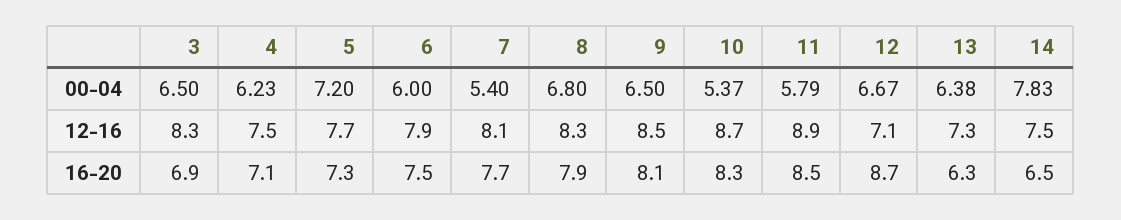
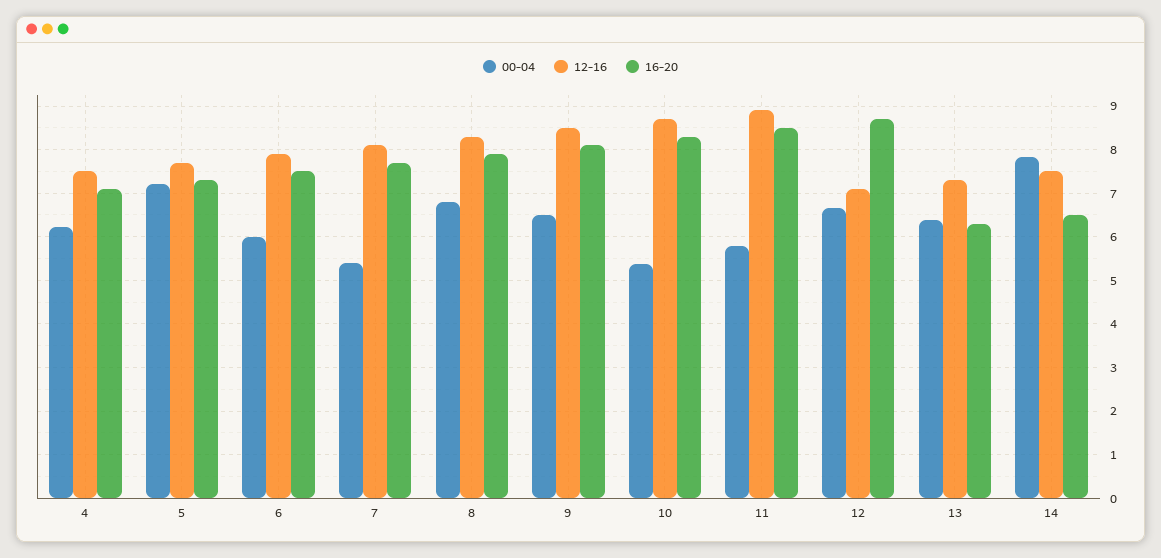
  {
    "00-04": {
-     "3": 6.5,
      "4": 6.23,
      "5": 7.2,
      "6": 6,
      "7": 5.4,
      "8": 6.8,
      "9": 6.5,
      "10": 5.37,
      "11": 5.79,
      "12": 6.67,
      "13": 6.38,
      "14": 7.83
    },
    "12-16": {
-     "3": 8.3,
      "4": 7.5,
      "5": 7.7,
      "6": 7.9,
      "7": 8.1,
      "8": 8.3,
      "9": 8.5,
      "10": 8.7,
      "11": 8.9,
      "12": 7.1,
      "13": 7.3,
      "14": 7.5
    },
    "16-20": {
-     "3": 6.9,
      "4": 7.1,
      "5": 7.3,
      "6": 7.5,
      "7": 7.7,
      "8": 7.9,
      "9": 8.1,
      "10": 8.3,
      "11": 8.5,
      "12": 8.7,
      "13": 6.3,
      "14": 6.5
    }
  }

